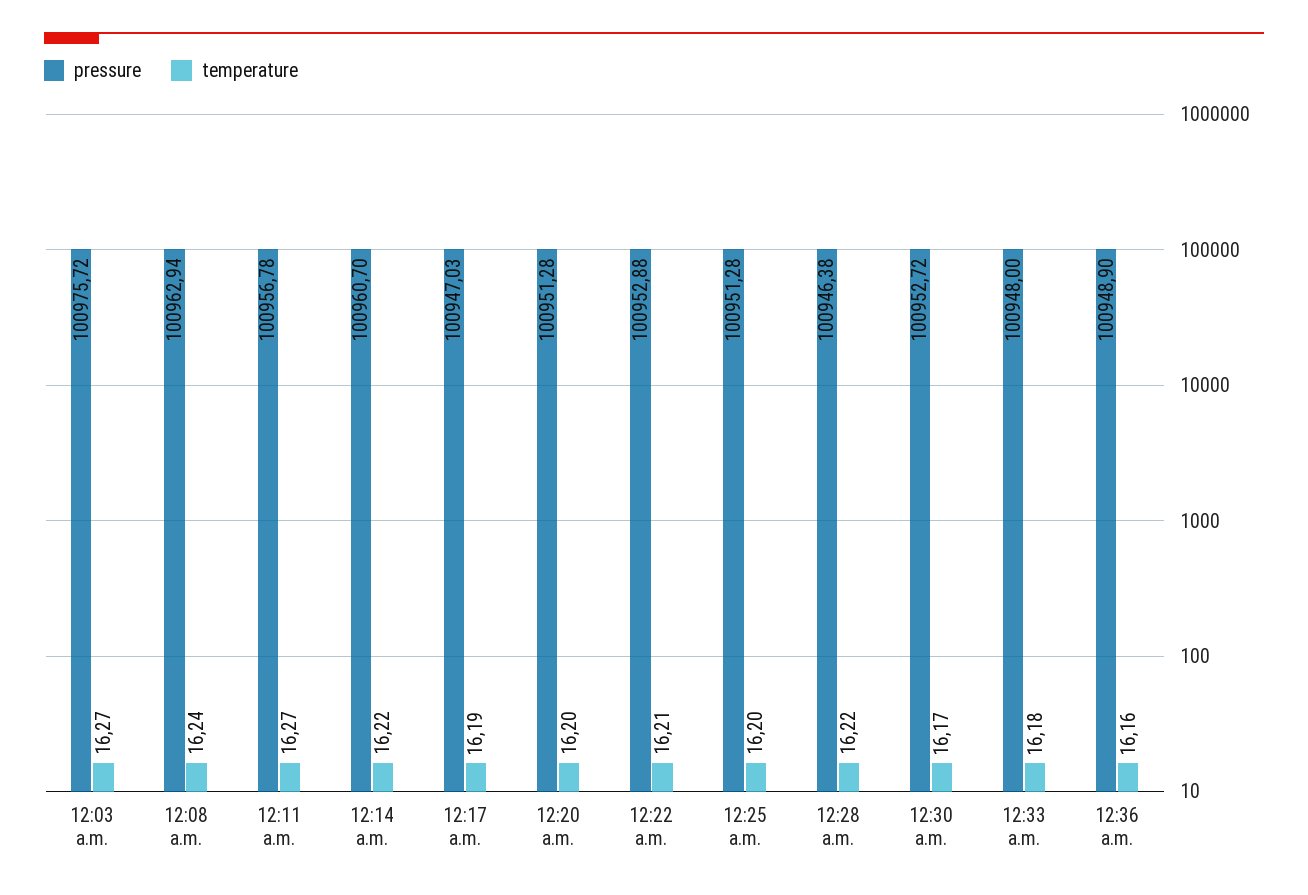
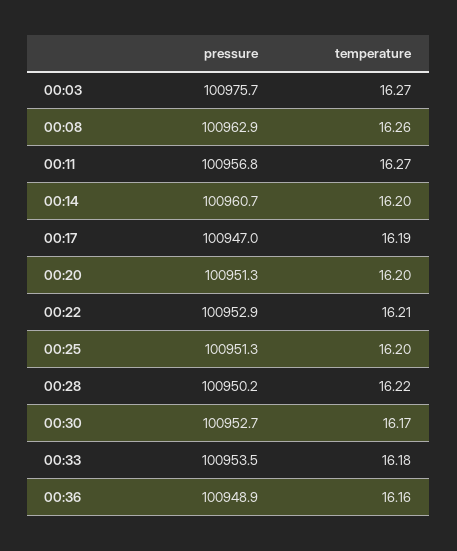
  {
    "pressure": {
      "12:03 a.m.": 100975.72,
      "12:08 a.m.": 100962.94,
      "12:11 a.m.": 100956.78,
      "12:14 a.m.": 100960.7,
      "12:17 a.m.": 100947.03,
      "12:20 a.m.": 100951.28,
      "12:22 a.m.": 100952.88,
      "12:25 a.m.": 100951.28,
-     "12:28 a.m.": 100946.38,
+     "12:28 a.m.": 100950.2,
      "12:30 a.m.": 100952.72,
-     "12:33 a.m.": 100948,
+     "12:33 a.m.": 100953.5,
      "12:36 a.m.": 100948.9
    },
    "temperature": {
      "12:03 a.m.": 16.27,
-     "12:08 a.m.": 16.24,
+     "12:08 a.m.": 16.26,
      "12:11 a.m.": 16.27,
-     "12:14 a.m.": 16.22,
+     "12:14 a.m.": 16.2,
      "12:17 a.m.": 16.19,
      "12:20 a.m.": 16.2,
      "12:22 a.m.": 16.21,
      "12:25 a.m.": 16.2,
      "12:28 a.m.": 16.22,
      "12:30 a.m.": 16.17,
      "12:33 a.m.": 16.18,
      "12:36 a.m.": 16.16
    }
  }

